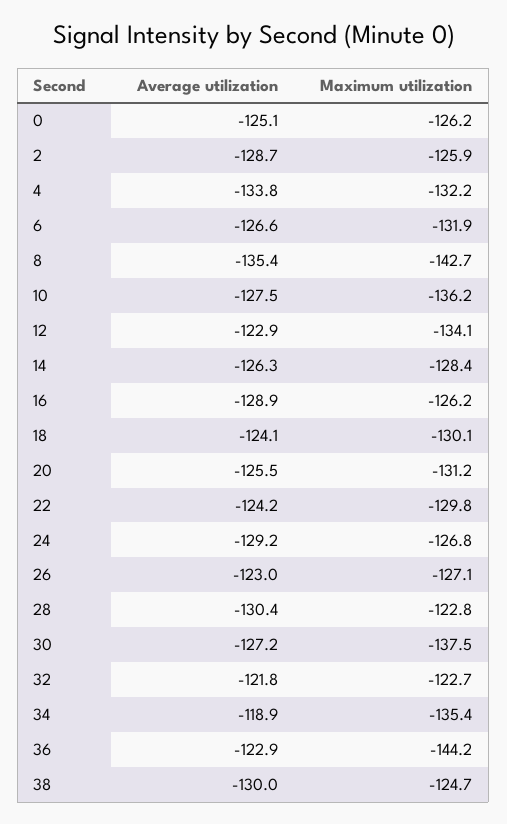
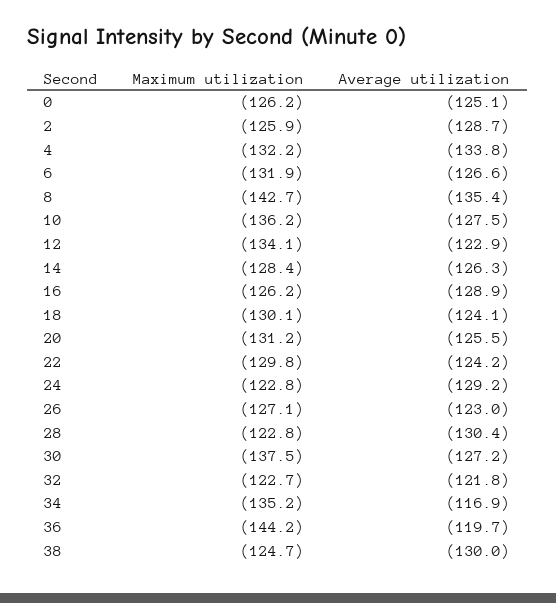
  {
    "Average utilization": {
      "0": -125.1,
      "2": -128.7,
      "4": -133.8,
      "6": -126.6,
      "8": -135.4,
      "10": -127.5,
      "12": -122.9,
      "14": -126.3,
      "16": -128.9,
      "18": -124.1,
      "20": -125.5,
      "22": -124.2,
      "24": -129.2,
      "26": -123,
      "28": -130.4,
      "30": -127.2,
      "32": -121.8,
-     "34": -118.9,
+     "34": -116.9,
-     "36": -122.9,
+     "36": -119.7,
      "38": -130
    },
    "Maximum utilization": {
      "0": -126.2,
      "2": -125.9,
      "4": -132.2,
      "6": -131.9,
      "8": -142.7,
      "10": -136.2,
      "12": -134.1,
      "14": -128.4,
      "16": -126.2,
      "18": -130.1,
      "20": -131.2,
      "22": -129.8,
-     "24": -126.8,
+     "24": -122.8,
      "26": -127.1,
      "28": -122.8,
      "30": -137.5,
      "32": -122.7,
-     "34": -135.4,
+     "34": -135.2,
      "36": -144.2,
      "38": -124.7
    }
  }

